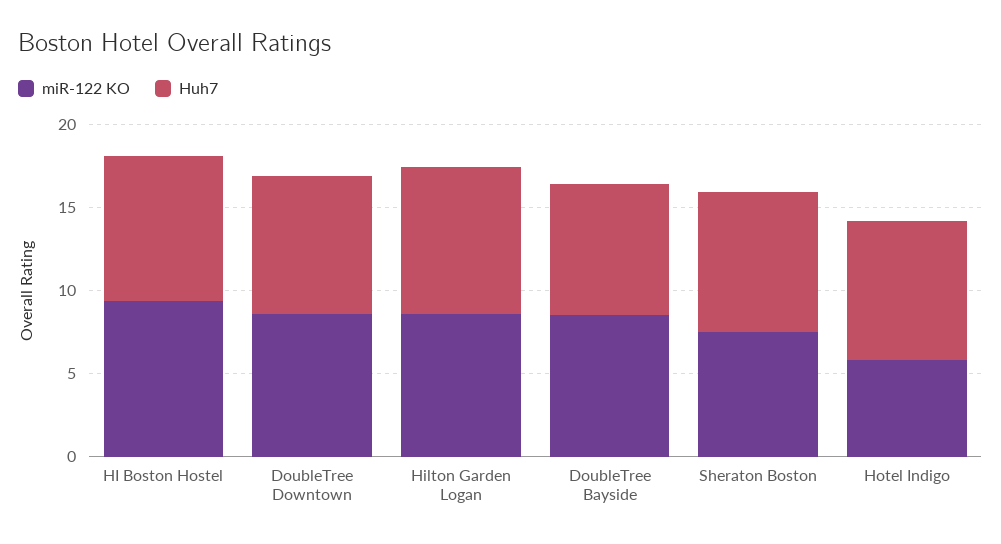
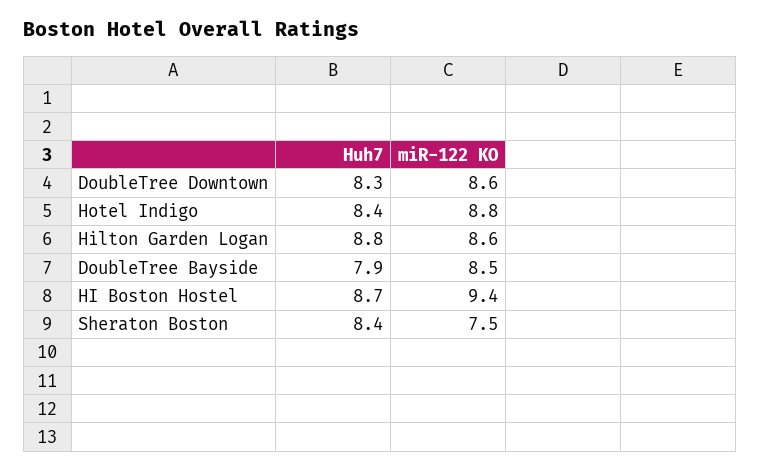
  {
    "miR-122 KO": {
      "HI Boston Hostel": 9.4,
      "DoubleTree Downtown": 8.6,
      "Hilton Garden Logan": 8.6,
      "DoubleTree Bayside": 8.5,
      "Sheraton Boston": 7.5,
-     "Hotel Indigo": 6
+     "Hotel Indigo": 8.8
    },
    "Huh7": {
      "HI Boston Hostel": 8.7,
      "DoubleTree Downtown": 8.3,
      "Hilton Garden Logan": 8.8,
      "DoubleTree Bayside": 7.9,
      "Sheraton Boston": 8.4,
      "Hotel Indigo": 8.4
    }
  }

